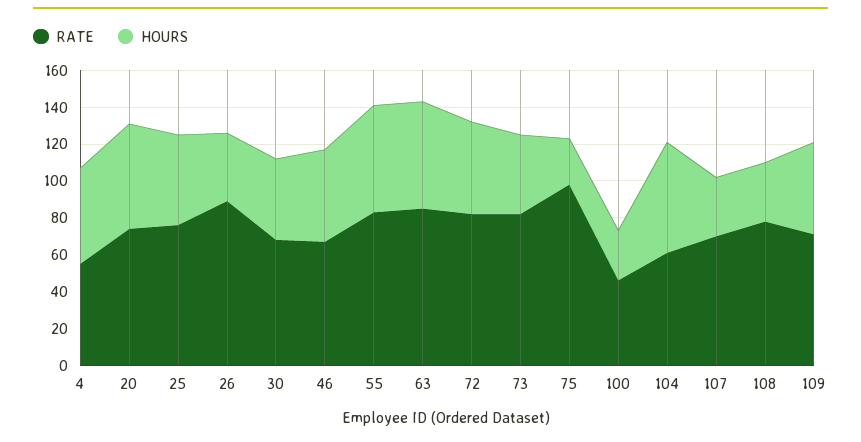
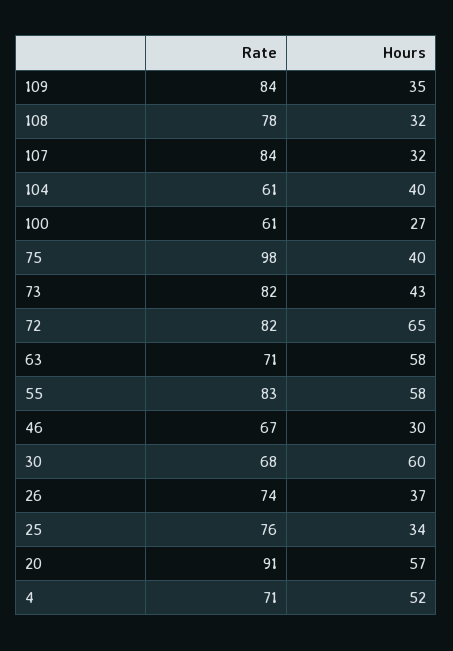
  {
    "RATE": {
-     "4": 55,
+     "4": 71,
-     "20": 75,
+     "20": 91,
      "25": 76,
-     "26": 90,
+     "26": 74,
      "30": 68,
      "46": 67,
      "55": 83,
-     "63": 85,
+     "63": 71,
      "72": 82,
      "73": 82,
      "75": 98,
-     "100": 45,
+     "100": 61,
      "104": 61,
-     "107": 70,
+     "107": 84,
      "108": 78,
-     "109": 70
+     "109": 84
    },
    "HOURS": {
      "4": 52,
      "20": 57,
-     "25": 50,
+     "25": 34,
      "26": 37,
-     "30": 45,
+     "30": 60,
-     "46": 50,
+     "46": 30,
      "55": 58,
      "63": 58,
-     "72": 50,
+     "72": 65,
      "73": 43,
-     "75": 25,
+     "75": 40,
      "100": 27,
-     "104": 60,
+     "104": 40,
      "107": 32,
      "108": 32,
-     "109": 50
+     "109": 35
    }
  }

